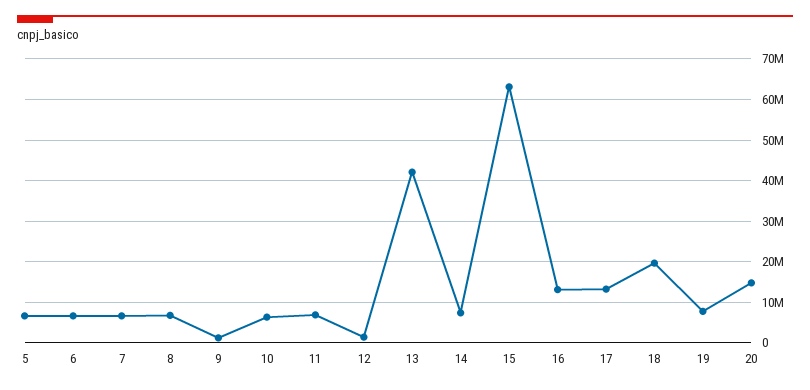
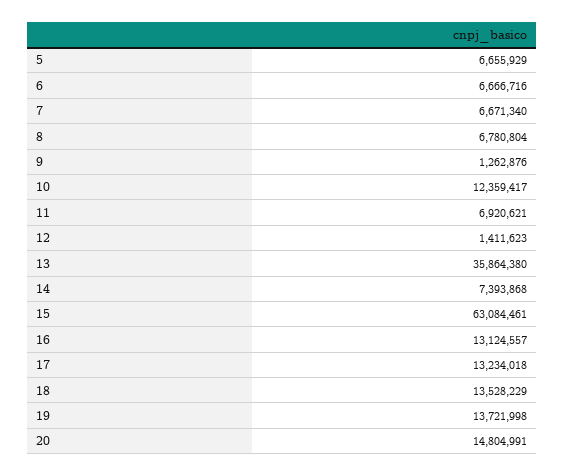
  {
    "5": 6655929,
    "6": 6666716,
    "7": 6671340,
    "8": 6780804,
    "9": 1262876,
-   "10": 6000000,
+   "10": 12359417,
    "11": 6920621,
    "12": 1411623,
-   "13": 42000000,
+   "13": 35864380,
    "14": 7393868,
    "15": 63084461,
    "16": 13124557,
    "17": 13234018,
-   "18": 20000000,
+   "18": 13528229,
-   "19": 8000000,
+   "19": 13721998,
    "20": 14804991
  }

